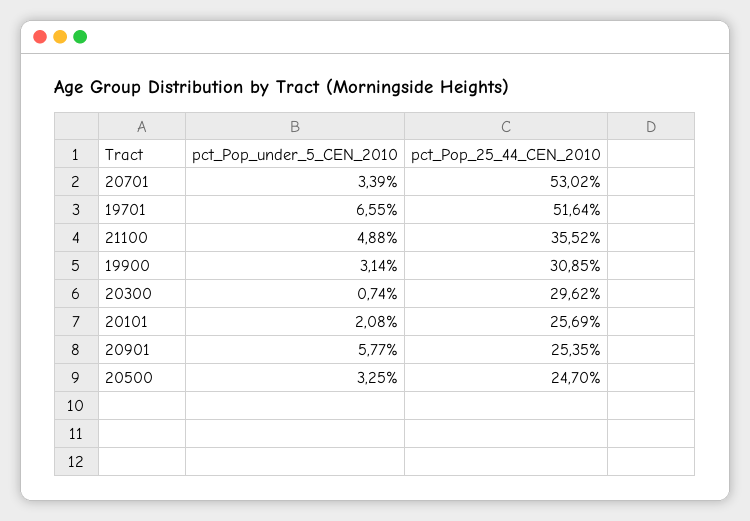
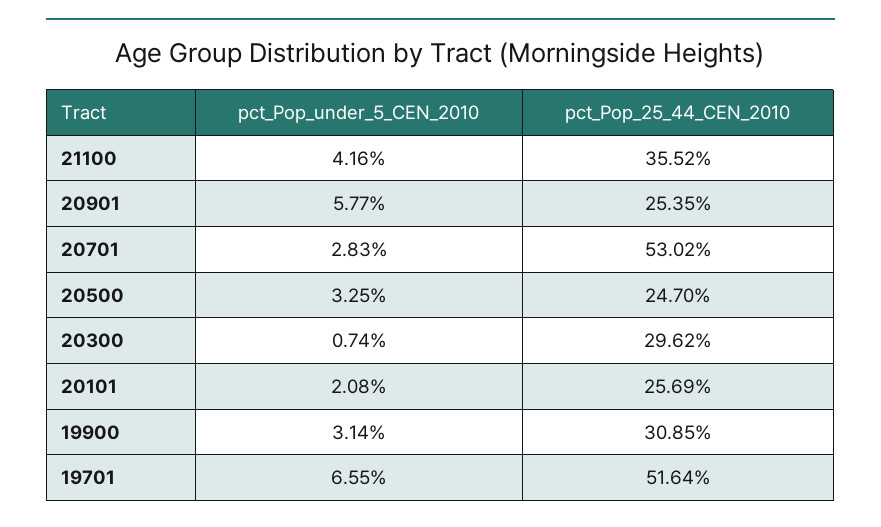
  {
    "pct_Pop_under_5_CEN_2010": {
-     "20701": 3.39,
+     "20701": 2.83,
      "19701": 6.55,
-     "21100": 4.88,
+     "21100": 4.16,
      "19900": 3.14,
      "20300": 0.74,
      "20101": 2.08,
      "20901": 5.77,
      "20500": 3.25
    },
    "pct_Pop_25_44_CEN_2010": {
      "20701": 53.02,
      "19701": 51.64,
      "21100": 35.52,
      "19900": 30.85,
      "20300": 29.62,
      "20101": 25.69,
      "20901": 25.35,
      "20500": 24.7
    }
  }

